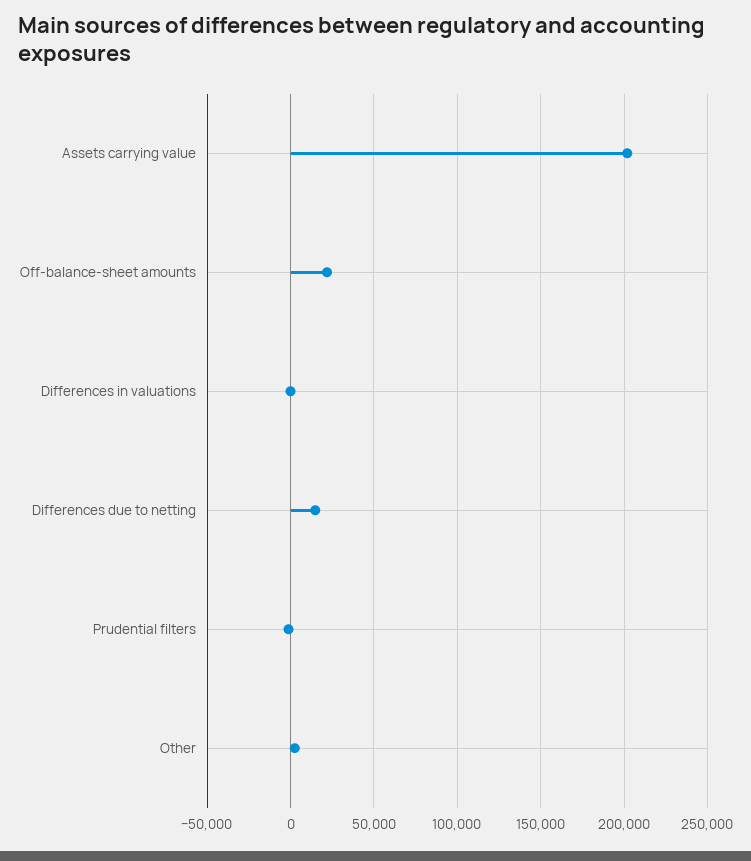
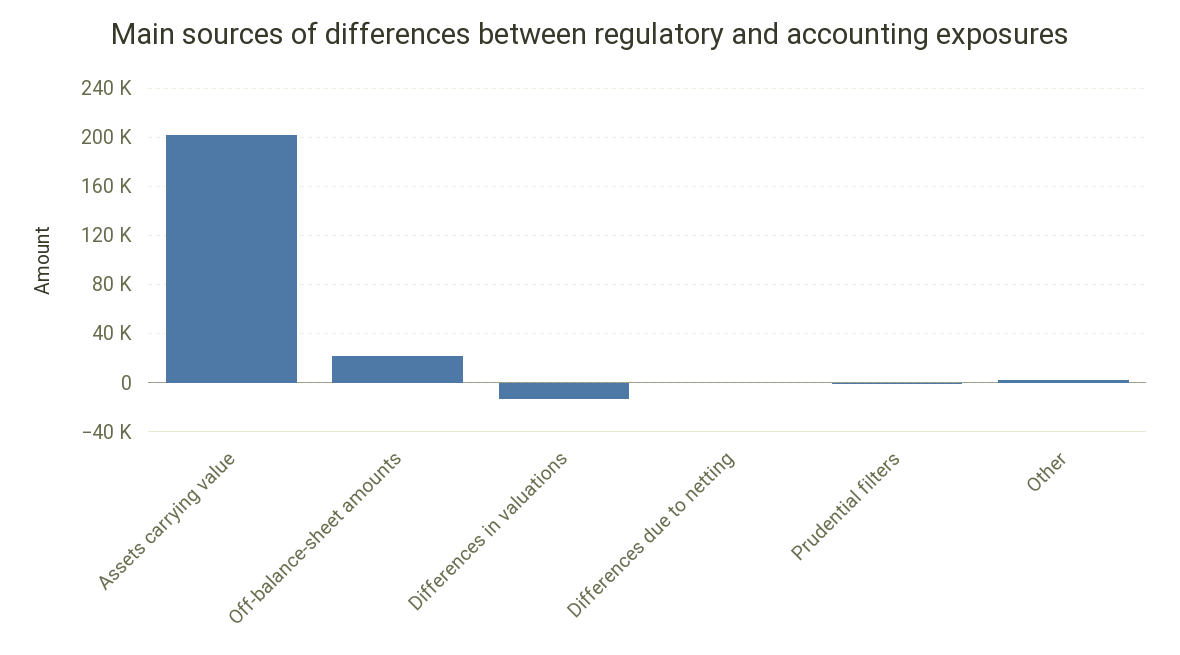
  {
    "Assets carrying value": 200000,
    "Off-balance-sheet amounts": 20000,
-   "Differences in valuations": 0,
+   "Differences in valuations": -15000,
-   "Differences due to netting": 15000,
+   "Differences due to netting": 0,
    "Prudential filters": 0,
    "Other": 0
  }

